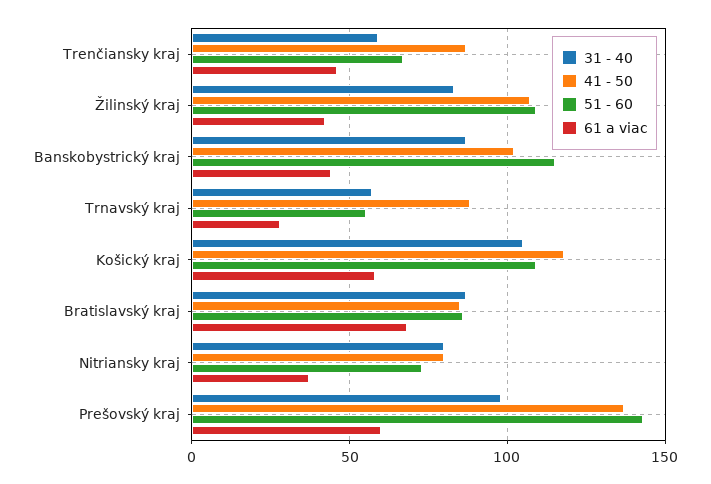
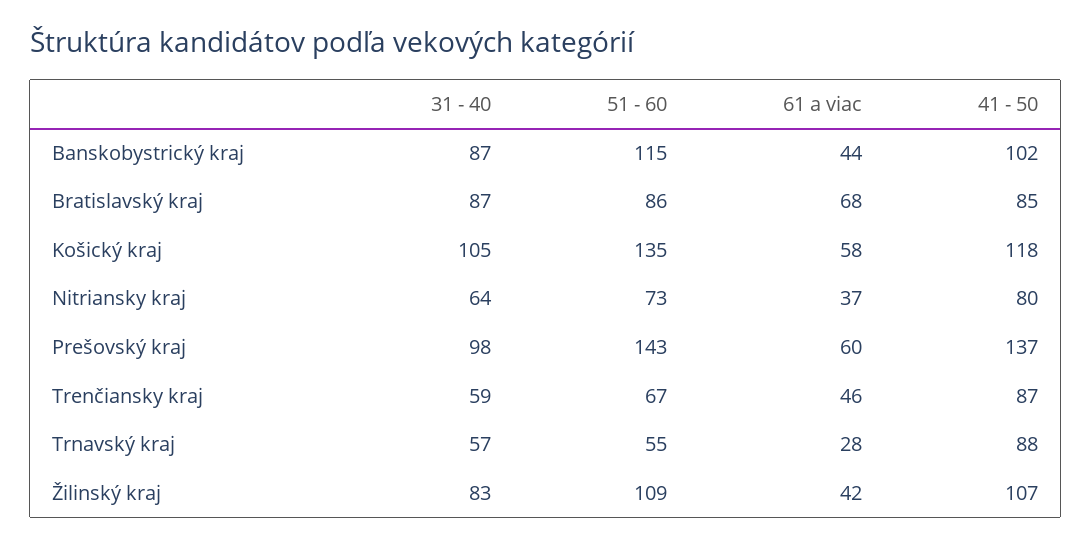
  {
    "31 - 40": {
      "Trenčiansky kraj": 59,
      "Žilinský kraj": 83,
      "Banskobystrický kraj": 87,
      "Trnavský kraj": 57,
      "Košický kraj": 105,
      "Bratislavský kraj": 87,
-     "Nitriansky kraj": 80,
+     "Nitriansky kraj": 64,
      "Prešovský kraj": 98
    },
    "41 - 50": {
      "Trenčiansky kraj": 87,
      "Žilinský kraj": 107,
      "Banskobystrický kraj": 102,
      "Trnavský kraj": 88,
      "Košický kraj": 118,
      "Bratislavský kraj": 85,
      "Nitriansky kraj": 80,
      "Prešovský kraj": 137
    },
    "51 - 60": {
      "Trenčiansky kraj": 67,
      "Žilinský kraj": 109,
      "Banskobystrický kraj": 115,
      "Trnavský kraj": 55,
-     "Košický kraj": 110,
+     "Košický kraj": 135,
      "Bratislavský kraj": 86,
      "Nitriansky kraj": 73,
      "Prešovský kraj": 143
    },
    "61 a viac": {
      "Trenčiansky kraj": 46,
      "Žilinský kraj": 42,
      "Banskobystrický kraj": 44,
      "Trnavský kraj": 28,
      "Košický kraj": 58,
      "Bratislavský kraj": 68,
      "Nitriansky kraj": 37,
      "Prešovský kraj": 60
    }
  }

